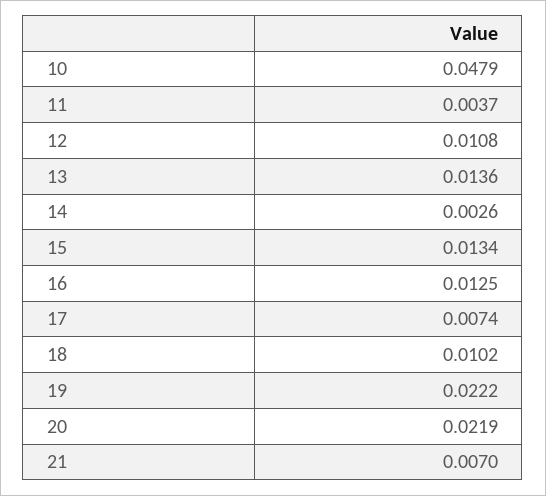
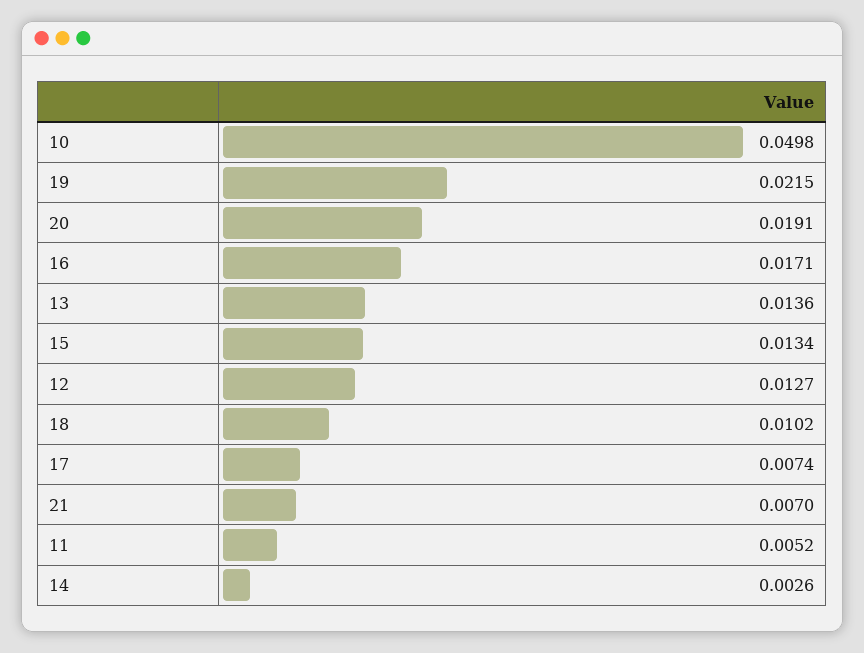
  {
-   "10": 0.0479,
+   "10": 0.0498,
-   "11": 0.0037,
+   "11": 0.0052,
-   "12": 0.0108,
+   "12": 0.0127,
    "13": 0.0136,
    "14": 0.0026,
    "15": 0.0134,
-   "16": 0.0125,
+   "16": 0.0171,
    "17": 0.0074,
    "18": 0.0102,
-   "19": 0.0222,
+   "19": 0.0215,
-   "20": 0.0219,
+   "20": 0.0191,
    "21": 0.007
  }

